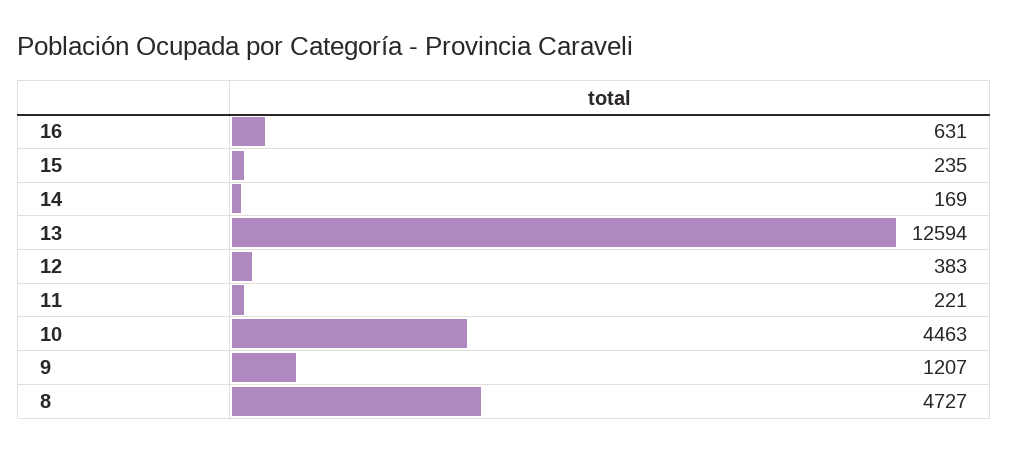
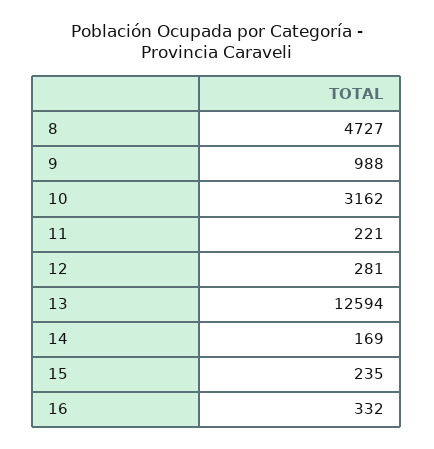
  {
-   "16": 631,
+   "16": 332,
    "15": 235,
    "14": 169,
    "13": 12594,
-   "12": 383,
+   "12": 281,
    "11": 221,
-   "10": 4463,
+   "10": 3162,
-   "9": 1207,
+   "9": 988,
    "8": 4727
  }

